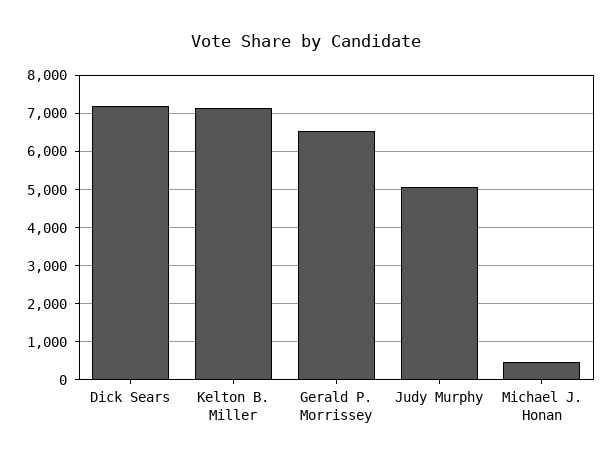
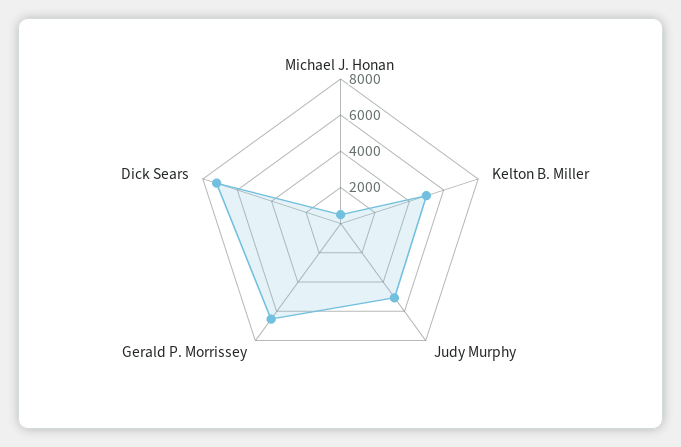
  {
    "Dick Sears": 7200,
-   "Kelton B. Miller": 7200,
+   "Kelton B. Miller": 5000,
    "Gerald P. Morrissey": 6600,
    "Judy Murphy": 5000,
    "Michael J. Honan": 400
  }

